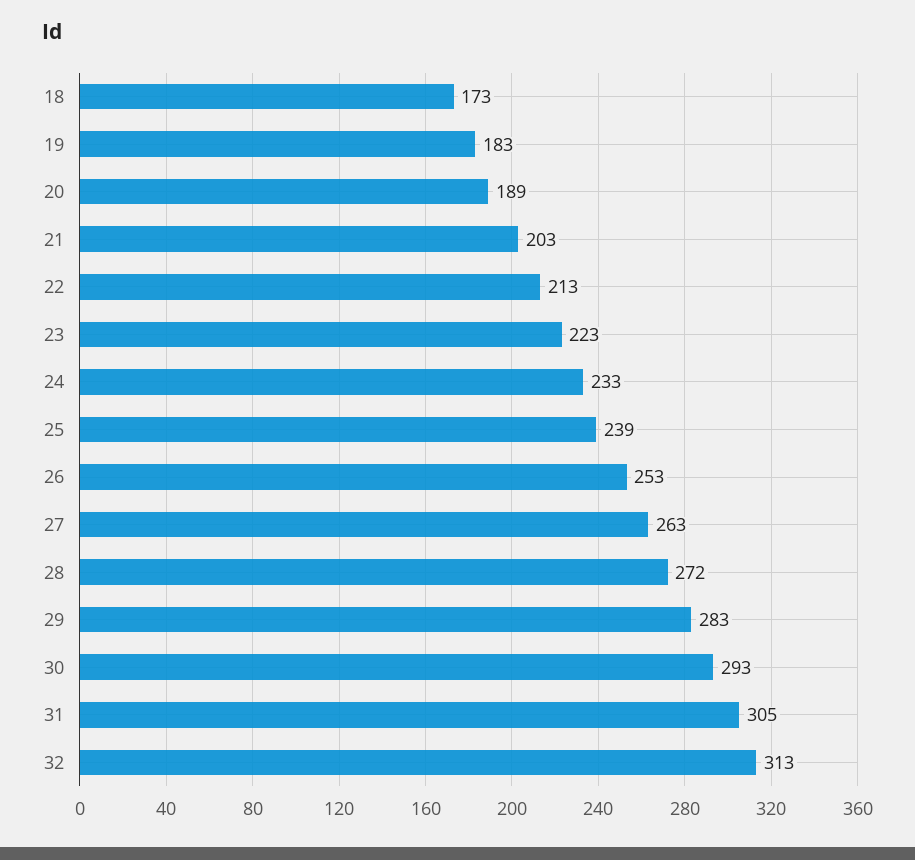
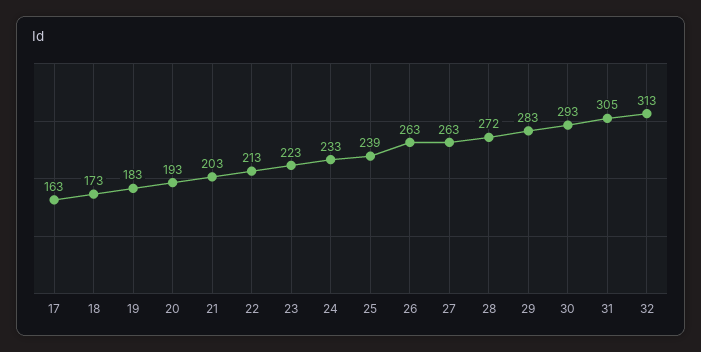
  {
    "18": 173,
    "19": 183,
-   "20": 189,
+   "20": 193,
    "21": 203,
    "22": 213,
    "23": 223,
    "24": 233,
    "25": 239,
-   "26": 253,
+   "26": 263,
    "27": 263,
    "28": 272,
    "29": 283,
    "30": 293,
    "31": 305,
-   "32": 313
+   "32": 313,
+   "17": 163
  }

